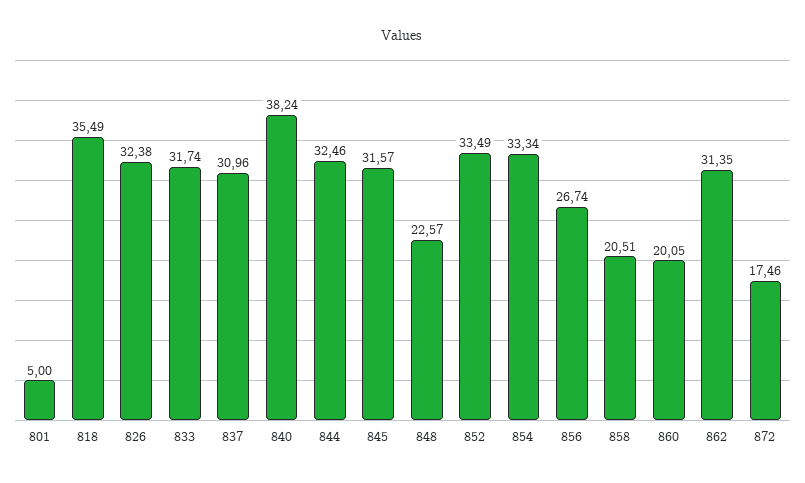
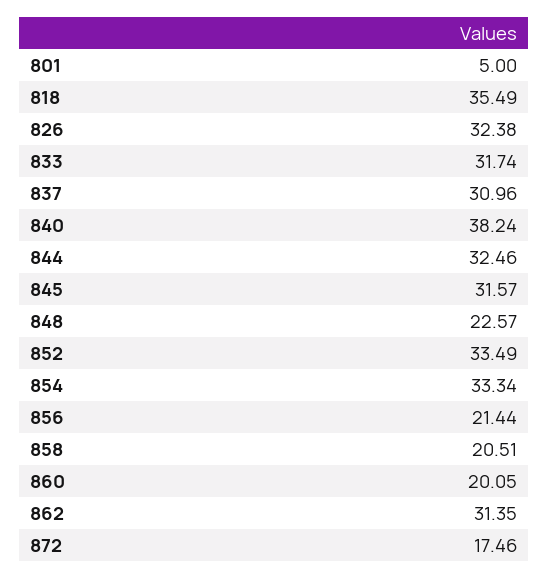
  {
    "801": 5,
    "818": 35.49,
    "826": 32.38,
    "833": 31.74,
    "837": 30.96,
    "840": 38.24,
    "844": 32.46,
    "845": 31.57,
    "848": 22.57,
    "852": 33.49,
    "854": 33.34,
-   "856": 26.74,
+   "856": 21.44,
    "858": 20.51,
    "860": 20.05,
    "862": 31.35,
    "872": 17.46
  }

